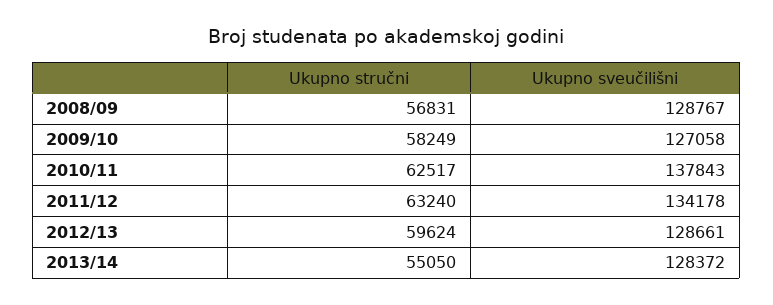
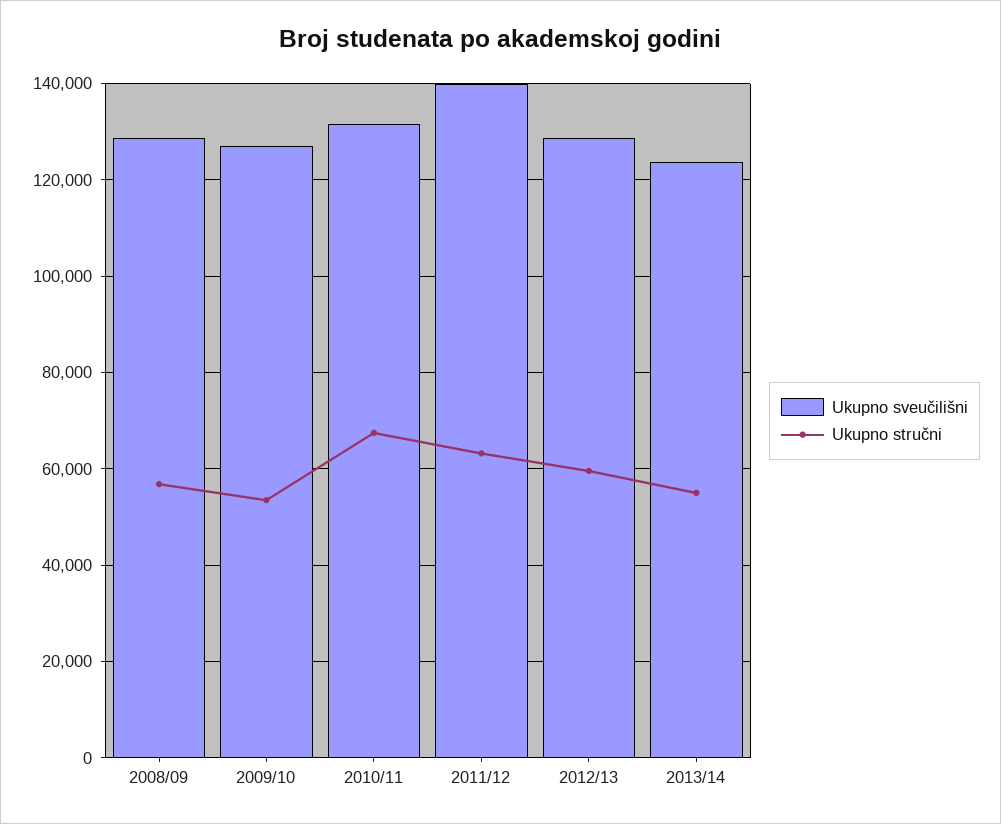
  {
    "Ukupno stručni": {
      "2008/09": 56831,
-     "2009/10": 58249,
+     "2009/10": 54000,
-     "2010/11": 62517,
+     "2010/11": 68000,
      "2011/12": 63240,
      "2012/13": 59624,
      "2013/14": 55050
    },
    "Ukupno sveučilišni": {
      "2008/09": 128767,
      "2009/10": 127058,
-     "2010/11": 137843,
+     "2010/11": 132000,
-     "2011/12": 134178,
+     "2011/12": 140000,
      "2012/13": 128661,
-     "2013/14": 128372
+     "2013/14": 124000
    }
  }

